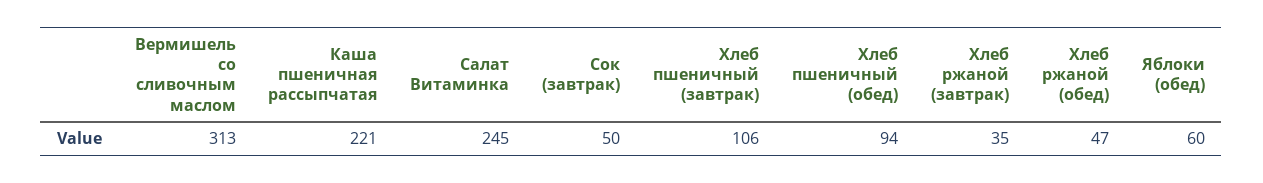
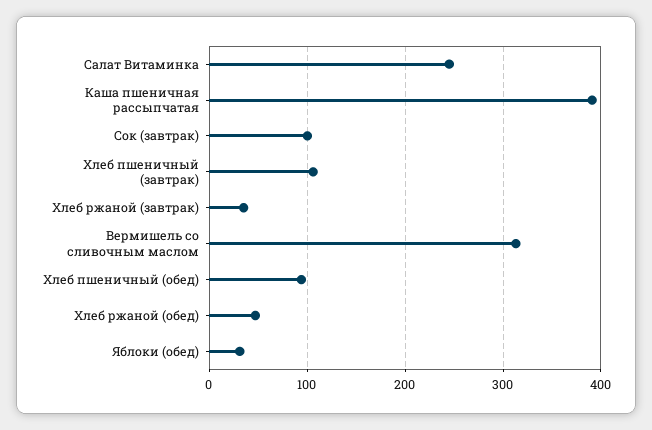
  {
    "Вермишель со сливочным маслом": 313,
-   "Каша пшеничная рассыпчатая": 221,
+   "Каша пшеничная рассыпчатая": 390,
    "Салат Витаминка": 245,
-   "Сок (завтрак)": 50,
+   "Сок (завтрак)": 100,
    "Хлеб пшеничный (завтрак)": 106,
    "Хлеб пшеничный (обед)": 94,
    "Хлеб ржаной (завтрак)": 35,
    "Хлеб ржаной (обед)": 47,
-   "Яблоки (обед)": 60
+   "Яблоки (обед)": 30
  }

